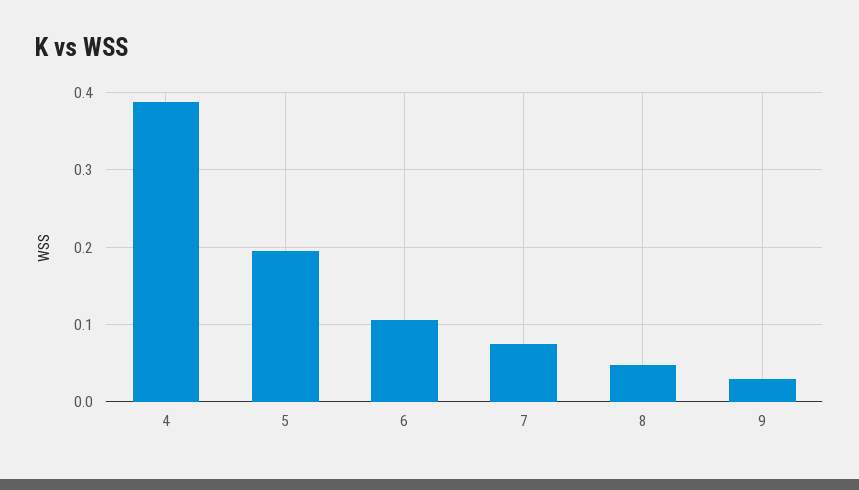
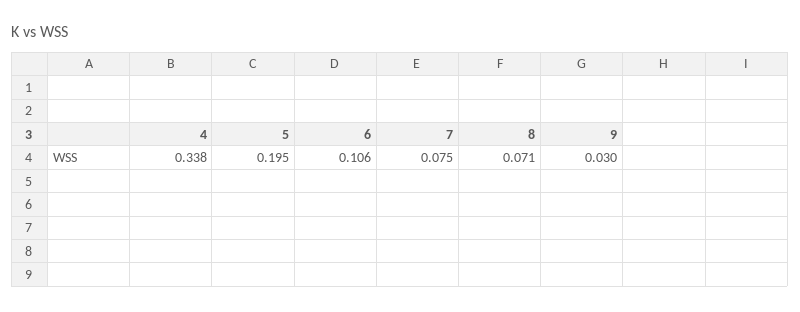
  {
-   "4": 0.39,
+   "4": 0.338,
    "5": 0.195,
    "6": 0.106,
    "7": 0.075,
-   "8": 0.05,
+   "8": 0.071,
    "9": 0.03
  }

